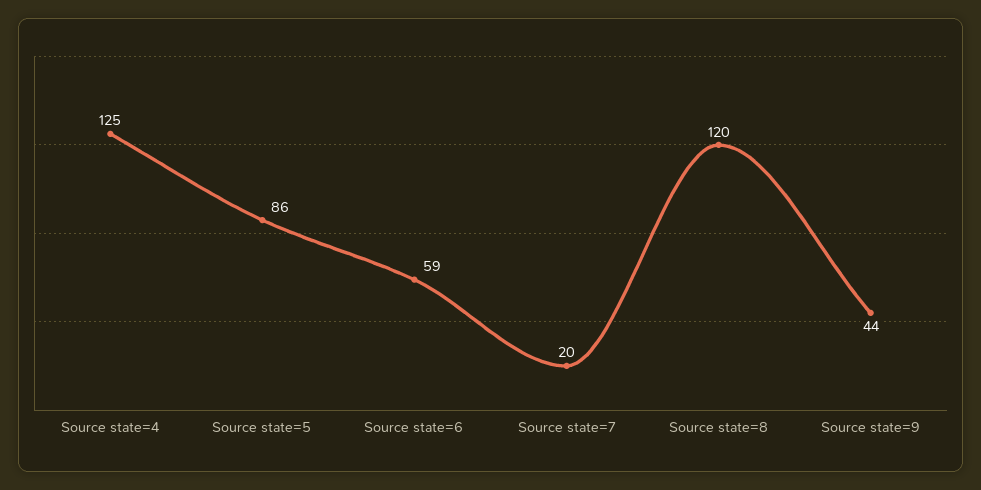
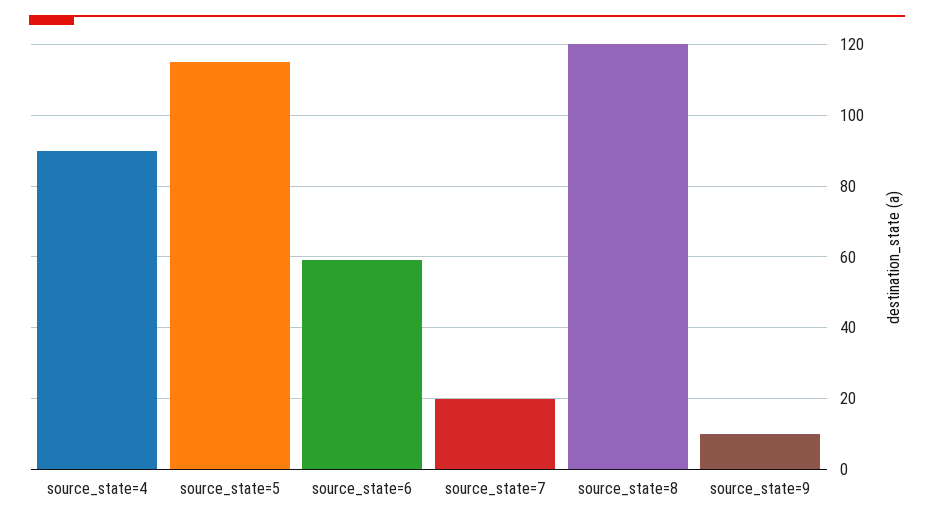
  {
-   "Source state=4": 125,
+   "Source state=4": 90,
-   "Source state=5": 86,
+   "Source state=5": 115,
    "Source state=6": 59,
    "Source state=7": 20,
    "Source state=8": 120,
-   "Source state=9": 44
+   "Source state=9": 10
  }

